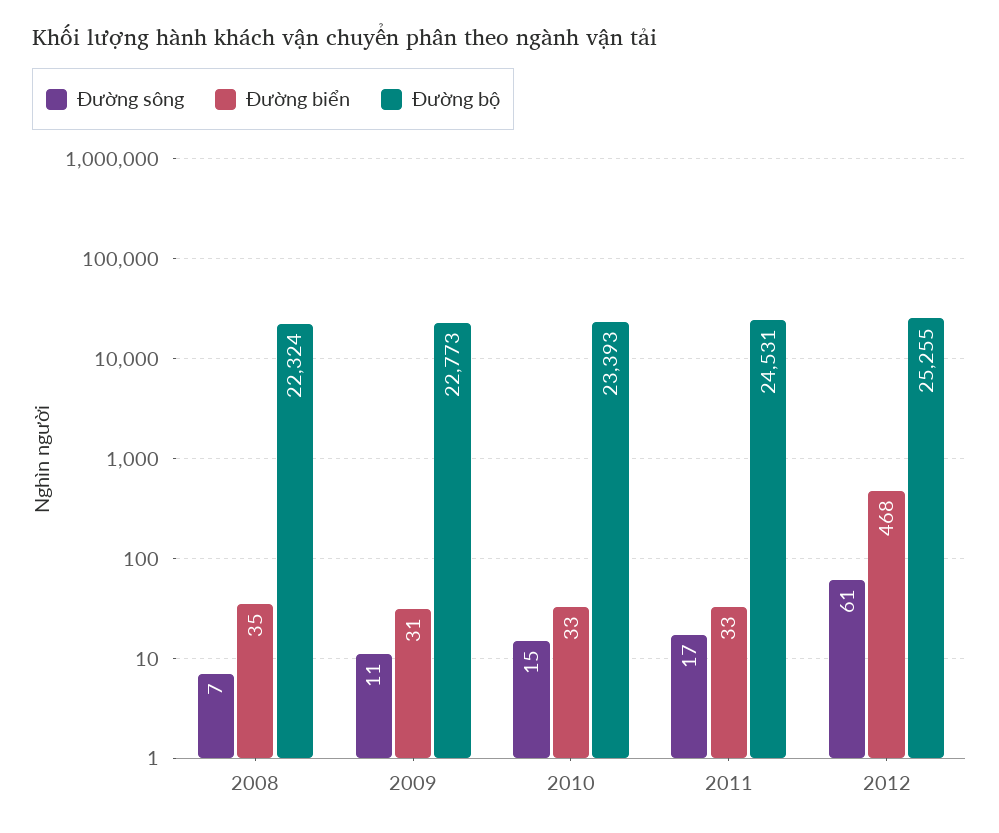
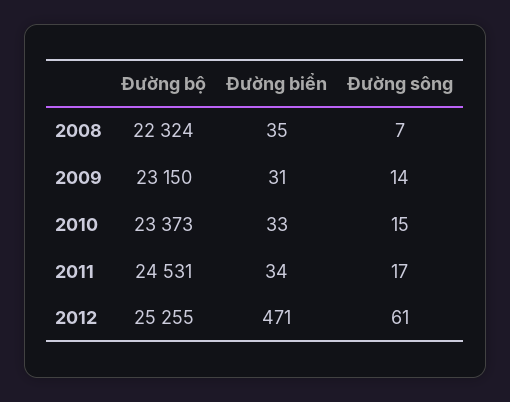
  {
    "Đường sông": {
      "2008": 7,
-     "2009": 11,
+     "2009": 14,
      "2010": 15,
      "2011": 17,
      "2012": 61
    },
    "Đường biển": {
      "2008": 35,
      "2009": 31,
      "2010": 33,
-     "2011": 33,
+     "2011": 34,
-     "2012": 468
+     "2012": 471
    },
    "Đường bộ": {
      "2008": 22324,
-     "2009": 22773,
+     "2009": 23150,
-     "2010": 23393,
+     "2010": 23373,
      "2011": 24531,
      "2012": 25255
    }
  }

